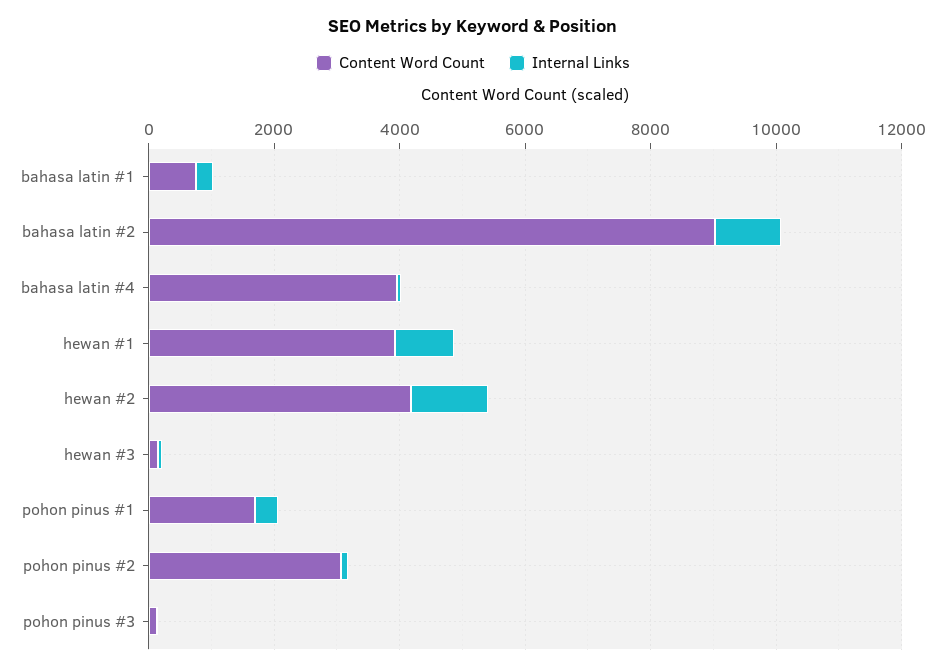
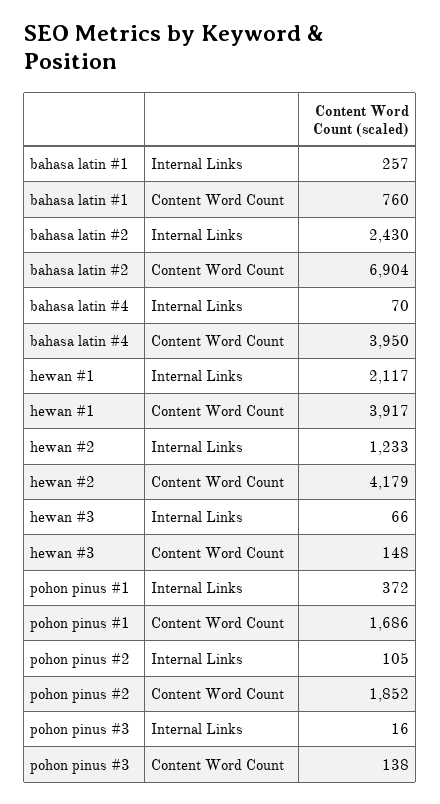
  {
    "Content Word Count": {
      "bahasa latin #1": 760,
-     "bahasa latin #2": 9000,
+     "bahasa latin #2": 6904,
      "bahasa latin #4": 3950,
      "hewan #1": 3917,
      "hewan #2": 4179,
      "hewan #3": 148,
      "pohon pinus #1": 1686,
-     "pohon pinus #2": 3000,
+     "pohon pinus #2": 1852,
      "pohon pinus #3": 138
    },
    "Internal Links": {
      "bahasa latin #1": 257,
-     "bahasa latin #2": 1000,
+     "bahasa latin #2": 2430,
      "bahasa latin #4": 70,
-     "hewan #1": 1000,
+     "hewan #1": 2117,
      "hewan #2": 1233,
      "hewan #3": 66,
      "pohon pinus #1": 372,
      "pohon pinus #2": 105,
      "pohon pinus #3": 16
    }
  }

